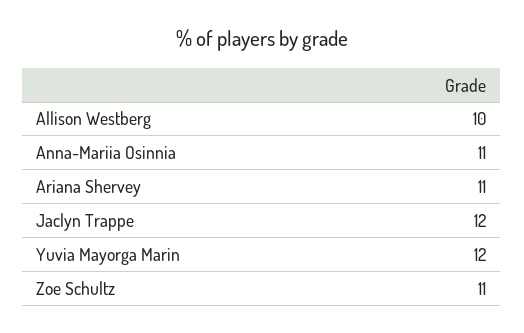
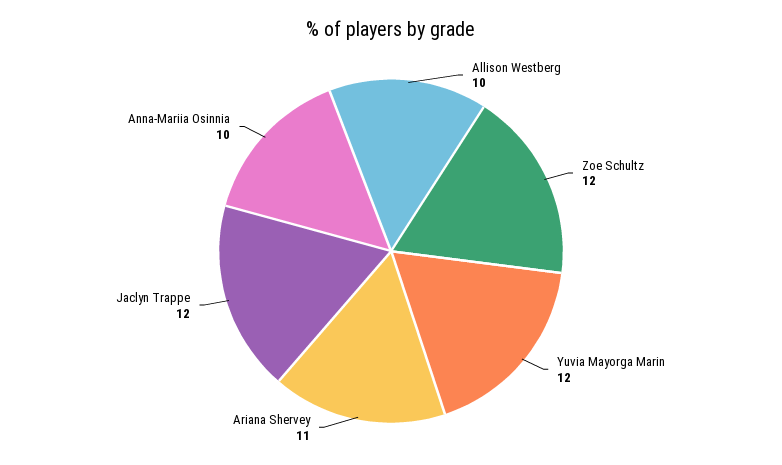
  {
    "Allison Westberg": 10,
-   "Anna-Mariia Osinnia": 11,
+   "Anna-Mariia Osinnia": 10,
    "Ariana Shervey": 11,
    "Jaclyn Trappe": 12,
    "Yuvia Mayorga Marin": 12,
-   "Zoe Schultz": 11
+   "Zoe Schultz": 12
  }

